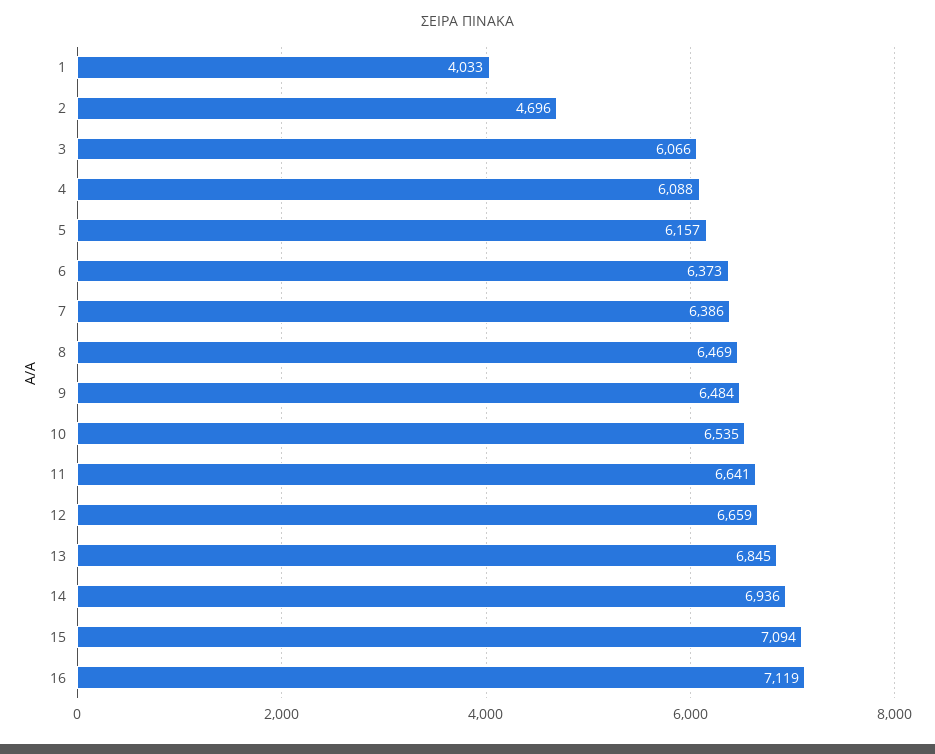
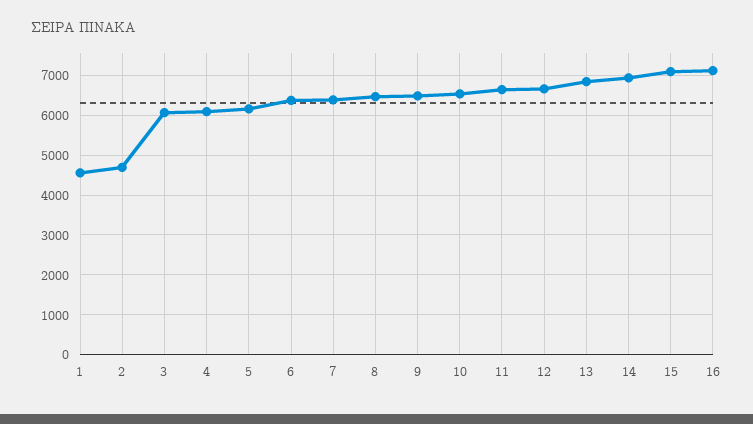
  {
-   "1": 4033,
+   "1": 4600,
    "2": 4696,
    "3": 6066,
    "4": 6088,
    "5": 6157,
    "6": 6373,
    "7": 6386,
    "8": 6469,
    "9": 6484,
    "10": 6535,
    "11": 6641,
    "12": 6659,
    "13": 6845,
    "14": 6936,
    "15": 7094,
    "16": 7119
  }

